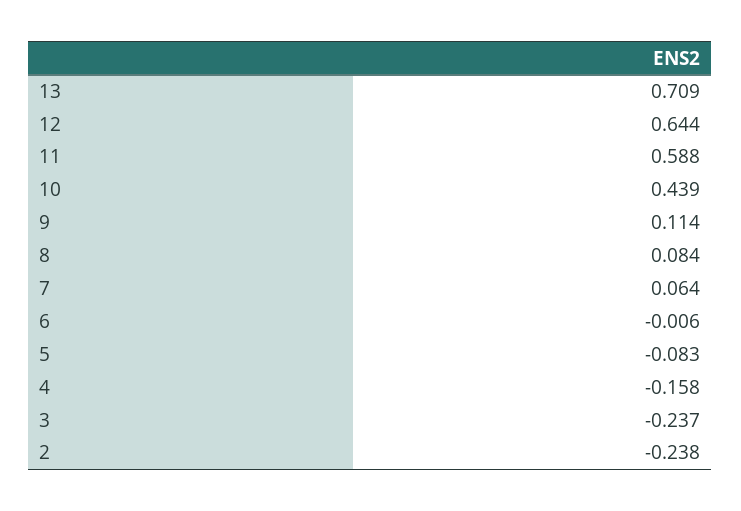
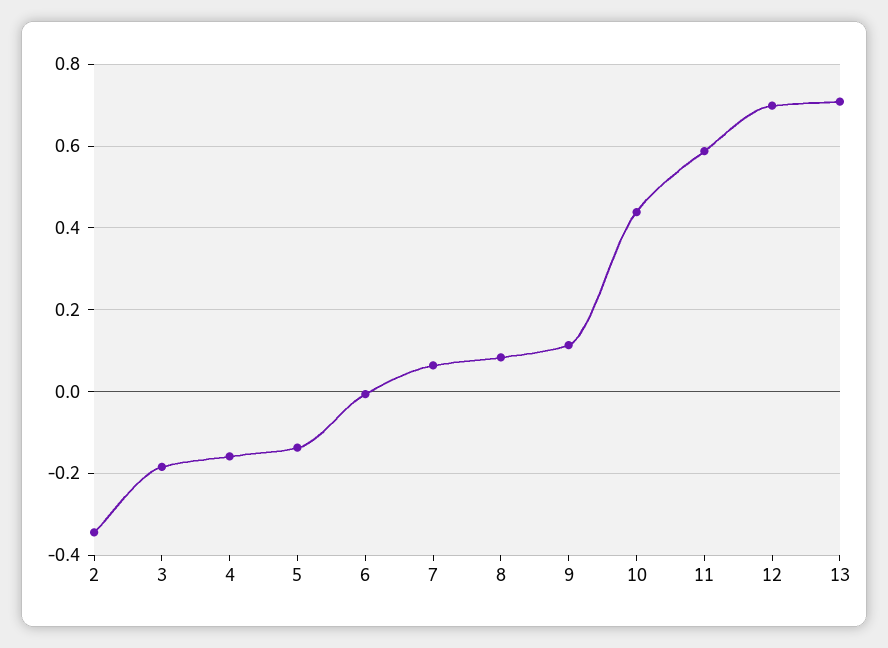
  {
    "13": 0.709,
-   "12": 0.644,
+   "12": 0.7,
    "11": 0.588,
    "10": 0.439,
    "9": 0.114,
    "8": 0.084,
    "7": 0.064,
    "6": -0.006,
-   "5": -0.083,
+   "5": -0.14,
    "4": -0.158,
-   "3": -0.237,
+   "3": -0.18,
-   "2": -0.238
+   "2": -0.34
  }

